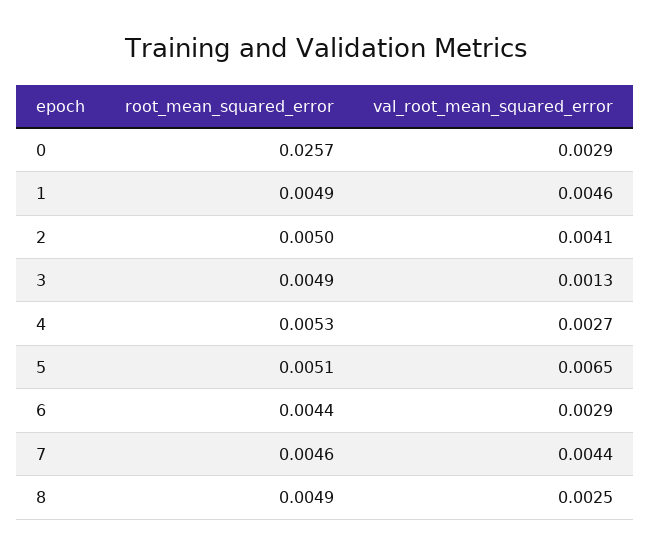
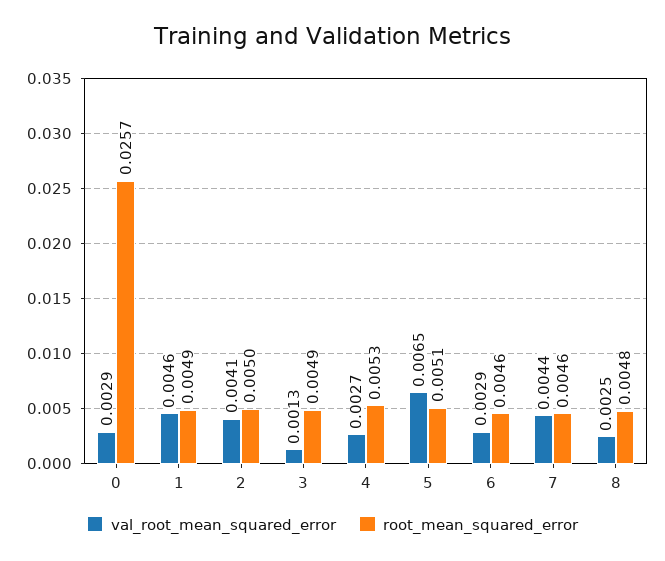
  {
    "root_mean_squared_error": {
      "0": 0.0257,
      "1": 0.0049,
      "2": 0.005,
      "3": 0.0049,
      "4": 0.0053,
      "5": 0.0051,
-     "6": 0.0044,
+     "6": 0.0046,
      "7": 0.0046,
-     "8": 0.0049
+     "8": 0.0048
    },
    "val_root_mean_squared_error": {
      "0": 0.0029,
      "1": 0.0046,
      "2": 0.0041,
      "3": 0.0013,
      "4": 0.0027,
      "5": 0.0065,
      "6": 0.0029,
      "7": 0.0044,
      "8": 0.0025
    }
  }

